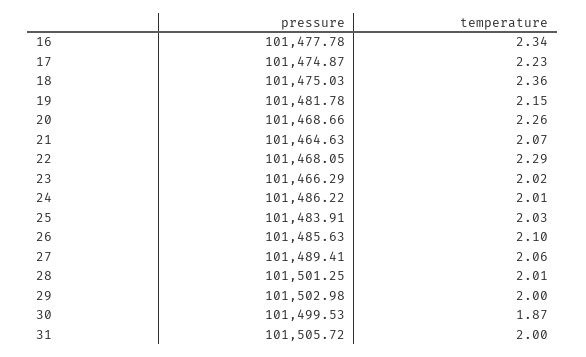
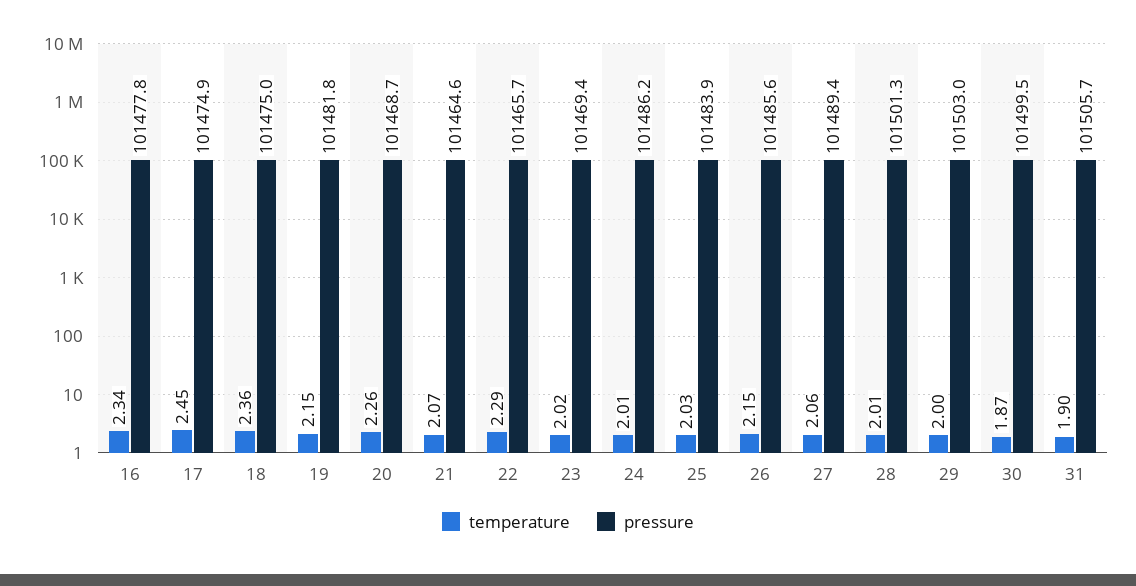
  {
    "pressure": {
      "16": 101477.78,
      "17": 101474.87,
      "18": 101475.03,
      "19": 101481.78,
      "20": 101468.66,
      "21": 101464.63,
-     "22": 101468.05,
+     "22": 101465.7,
-     "23": 101466.29,
+     "23": 101469.4,
      "24": 101486.22,
      "25": 101483.91,
      "26": 101485.63,
      "27": 101489.41,
      "28": 101501.25,
      "29": 101502.98,
      "30": 101499.53,
      "31": 101505.72
    },
    "temperature": {
      "16": 2.34,
-     "17": 2.23,
+     "17": 2.45,
      "18": 2.36,
      "19": 2.15,
      "20": 2.26,
      "21": 2.07,
      "22": 2.29,
      "23": 2.02,
      "24": 2.01,
      "25": 2.03,
-     "26": 2.1,
+     "26": 2.15,
      "27": 2.06,
      "28": 2.01,
      "29": 2,
      "30": 1.87,
-     "31": 2
+     "31": 1.9
    }
  }

